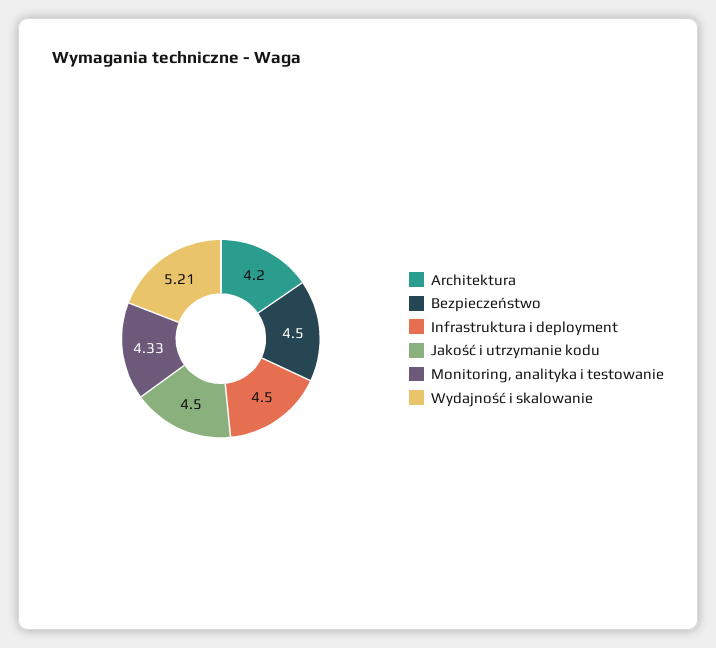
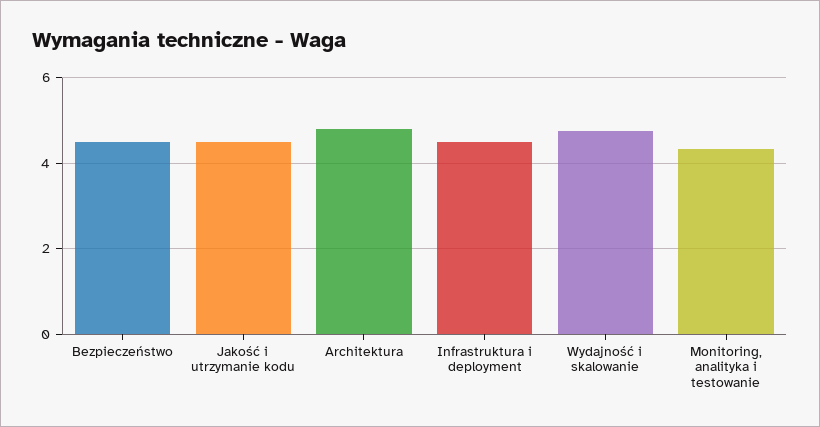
  {
-   "Architektura": 4.2,
+   "Architektura": 4.8,
    "Bezpieczeństwo": 4.5,
    "Infrastruktura i deployment": 4.5,
    "Jakość i utrzymanie kodu": 4.5,
    "Monitoring, analityka i testowanie": 4.33,
-   "Wydajność i skalowanie": 5.21
+   "Wydajność i skalowanie": 4.8
  }

